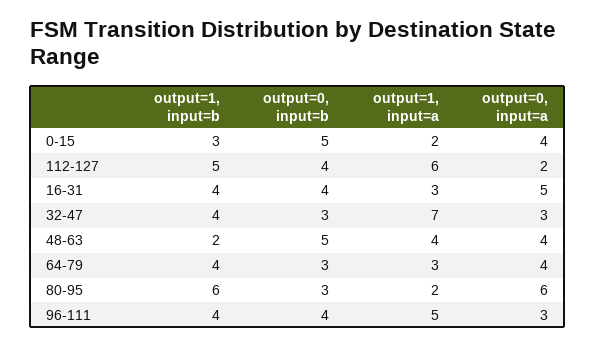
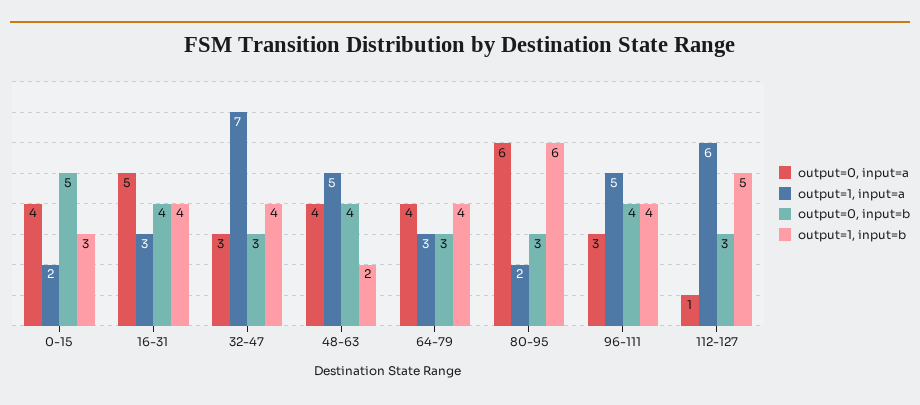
  {
    "output=1, input=b": {
      "0-15": 3,
      "112-127": 5,
      "16-31": 4,
      "32-47": 4,
      "48-63": 2,
      "64-79": 4,
      "80-95": 6,
      "96-111": 4
    },
    "output=0, input=b": {
      "0-15": 5,
-     "112-127": 4,
+     "112-127": 3,
      "16-31": 4,
      "32-47": 3,
-     "48-63": 5,
+     "48-63": 4,
      "64-79": 3,
      "80-95": 3,
      "96-111": 4
    },
    "output=1, input=a": {
      "0-15": 2,
      "112-127": 6,
      "16-31": 3,
      "32-47": 7,
-     "48-63": 4,
+     "48-63": 5,
      "64-79": 3,
      "80-95": 2,
      "96-111": 5
    },
    "output=0, input=a": {
      "0-15": 4,
-     "112-127": 2,
+     "112-127": 1,
      "16-31": 5,
      "32-47": 3,
      "48-63": 4,
      "64-79": 4,
      "80-95": 6,
      "96-111": 3
    }
  }

